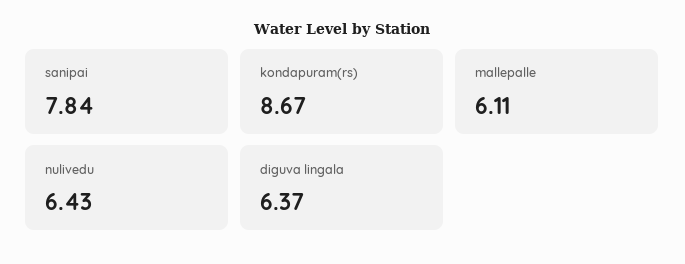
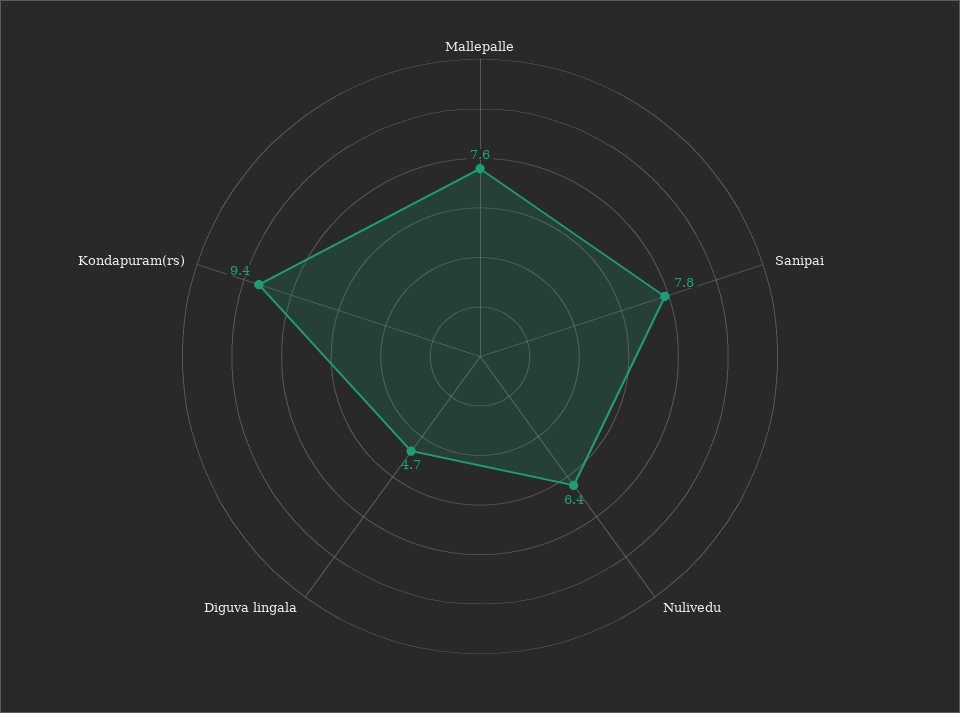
  {
    "sanipai": 7.84,
-   "kondapuram(rs)": 8.67,
+   "kondapuram(rs)": 9.4,
-   "mallepalle": 6.11,
+   "mallepalle": 7.6,
    "nulivedu": 6.43,
-   "diguva lingala": 6.37
+   "diguva lingala": 4.7
  }

